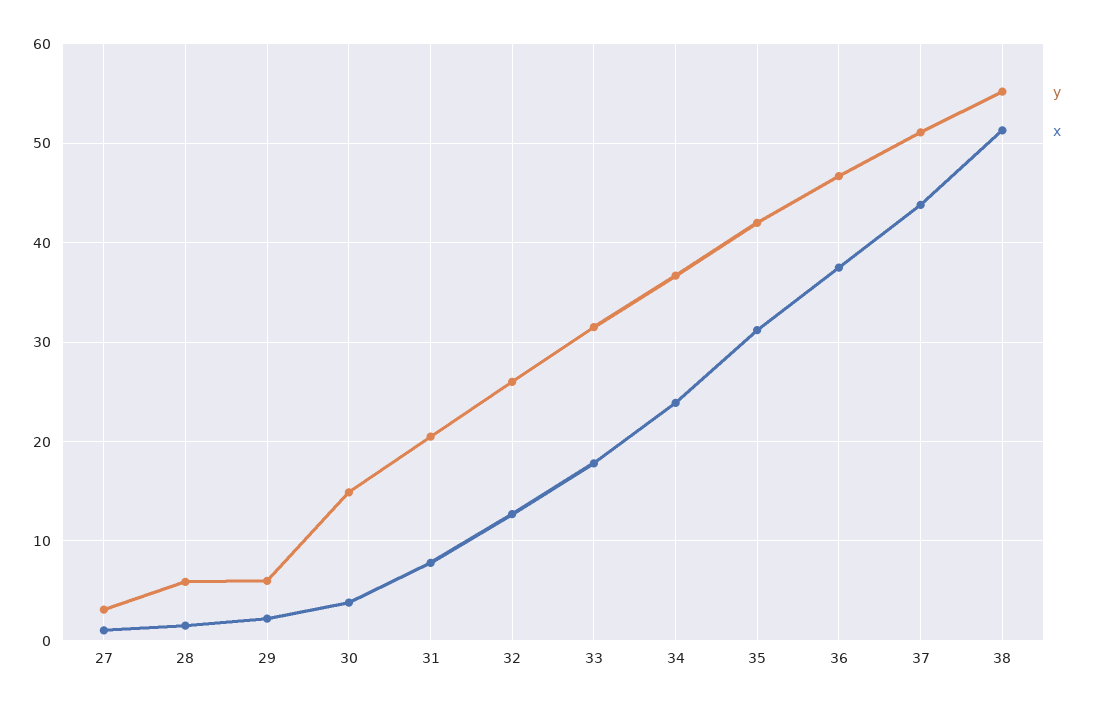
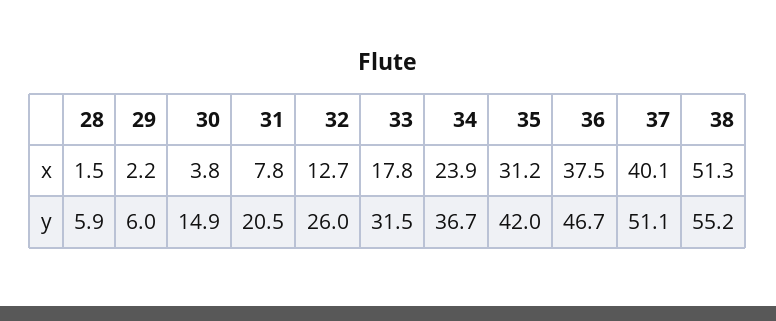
  {
    "y": {
-     "27": 3,
      "28": 5.9,
      "29": 6,
      "30": 14.9,
      "31": 20.5,
      "32": 26,
      "33": 31.5,
      "34": 36.7,
      "35": 42,
      "36": 46.7,
      "37": 51.1,
      "38": 55.2
    },
    "x": {
-     "27": 1,
      "28": 1.5,
      "29": 2.2,
      "30": 3.8,
      "31": 7.8,
      "32": 12.7,
      "33": 17.8,
      "34": 23.9,
      "35": 31.2,
      "36": 37.5,
-     "37": 44,
+     "37": 40.1,
      "38": 51.3
    }
  }

